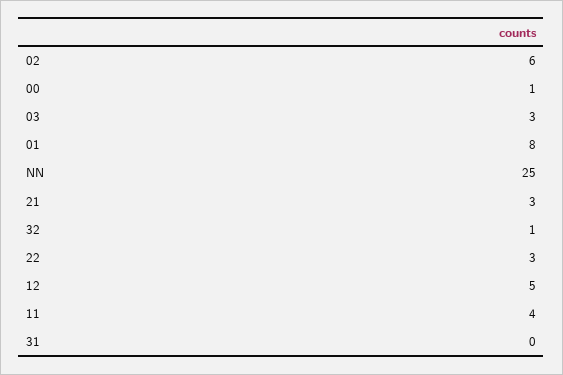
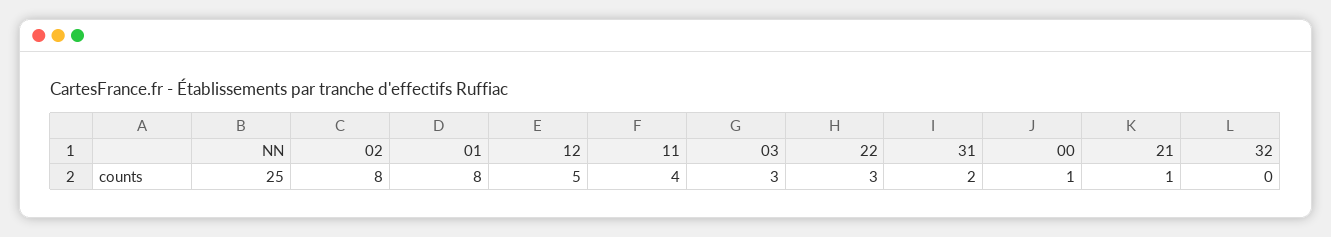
  {
-   "02": 6,
+   "02": 8,
    "00": 1,
    "03": 3,
    "01": 8,
    "NN": 25,
-   "21": 3,
+   "21": 1,
-   "32": 1,
+   "32": 0,
    "22": 3,
    "12": 5,
    "11": 4,
-   "31": 0
+   "31": 2
  }

